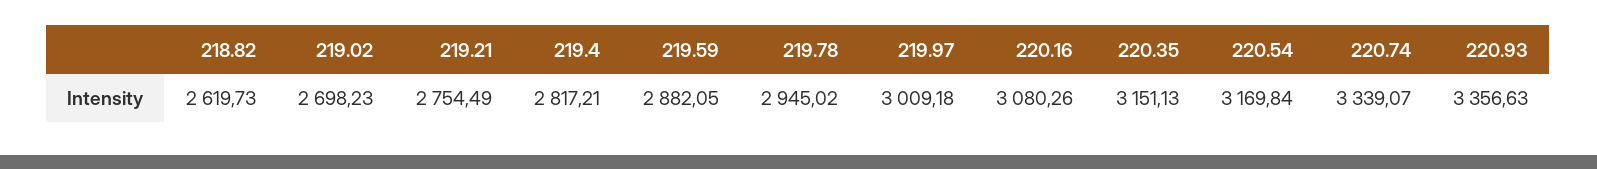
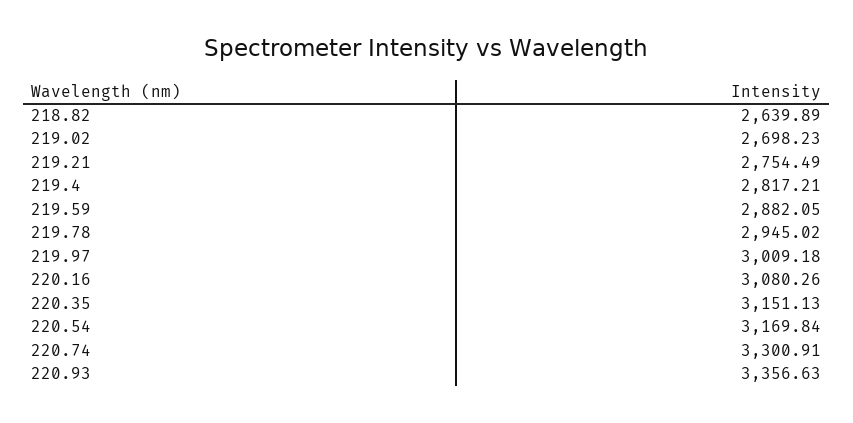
  {
-   "218.82": 2619.73,
+   "218.82": 2639.89,
    "219.02": 2698.23,
    "219.21": 2754.49,
    "219.4": 2817.21,
    "219.59": 2882.05,
    "219.78": 2945.02,
    "219.97": 3009.18,
    "220.16": 3080.26,
    "220.35": 3151.13,
    "220.54": 3169.84,
-   "220.74": 3339.07,
+   "220.74": 3300.91,
    "220.93": 3356.63
  }

